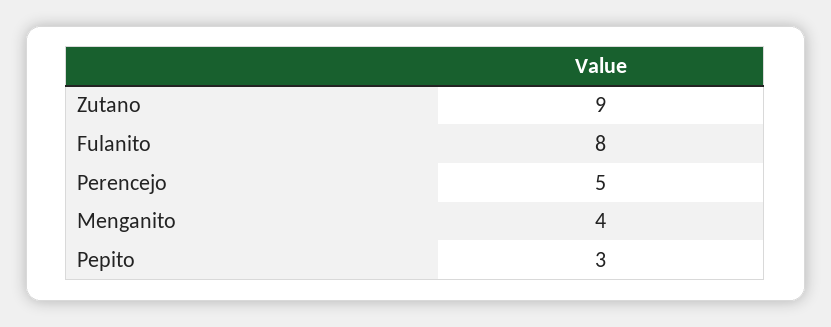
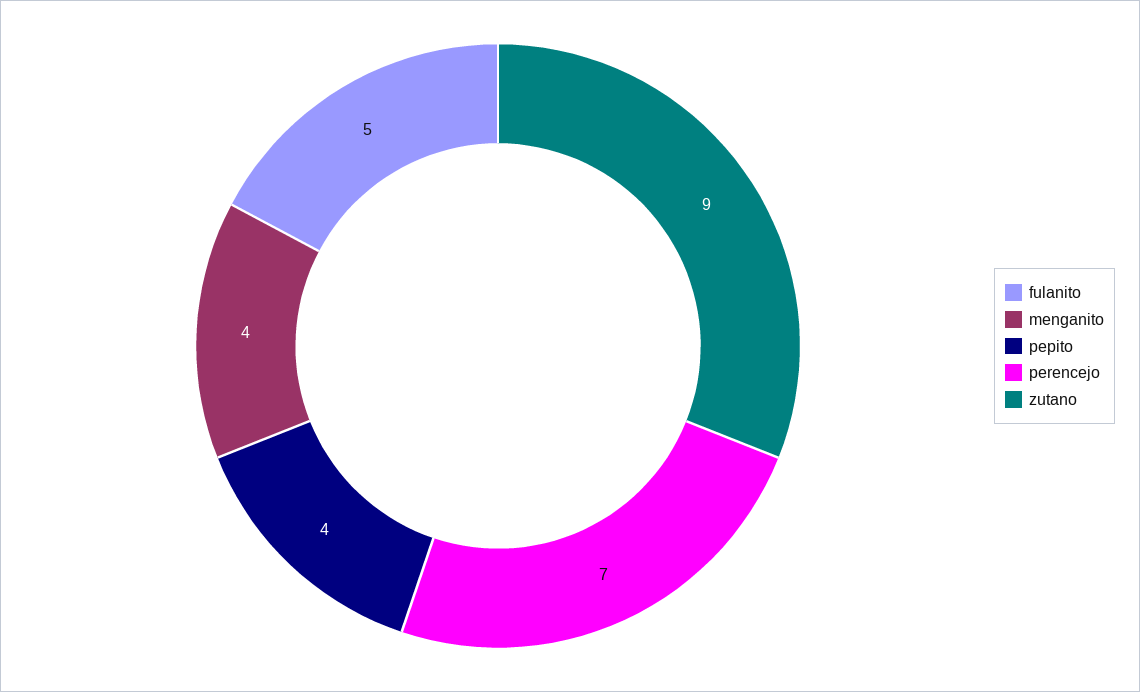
  {
    "Zutano": 9,
-   "Fulanito": 8,
+   "Fulanito": 5,
-   "Perencejo": 5,
+   "Perencejo": 7,
    "Menganito": 4,
-   "Pepito": 3
+   "Pepito": 4
  }

